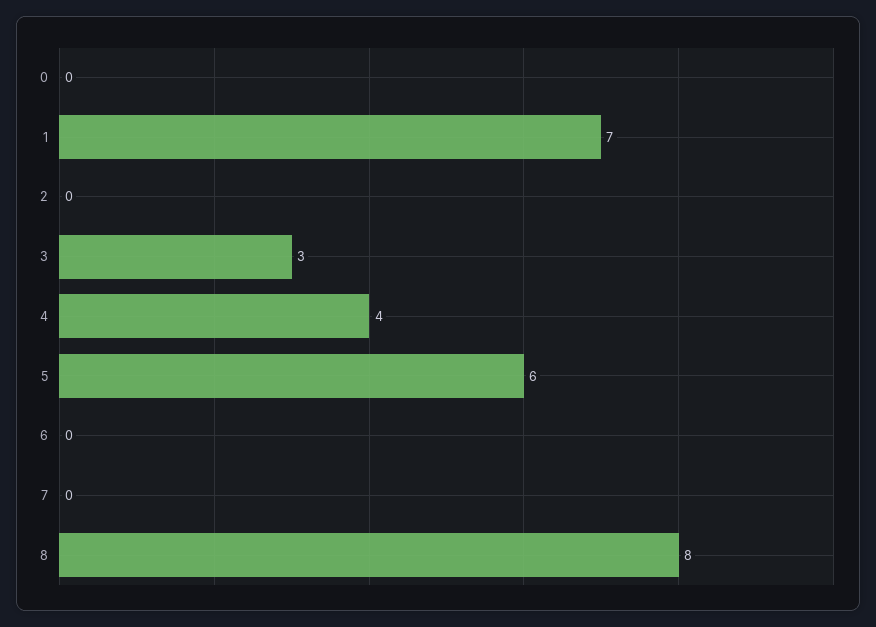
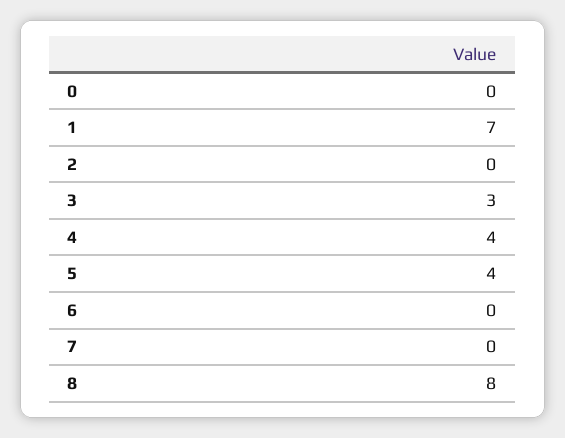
  {
    "0": 0,
    "1": 7,
    "2": 0,
    "3": 3,
    "4": 4,
-   "5": 6,
+   "5": 4,
    "6": 0,
    "7": 0,
    "8": 8
  }

